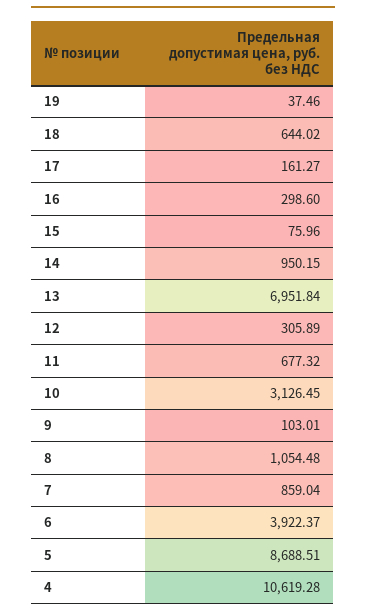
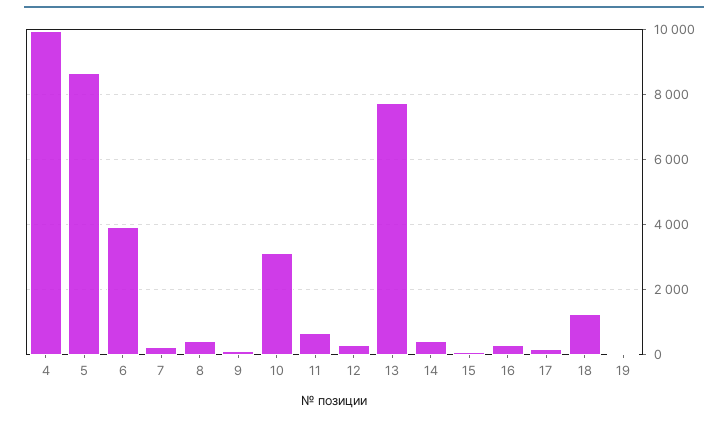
  {
    "19": 37.46,
-   "18": 644.02,
+   "18": 1200,
    "17": 161.27,
    "16": 298.6,
    "15": 75.96,
-   "14": 950.15,
+   "14": 400,
-   "13": 6951.84,
+   "13": 7800,
    "12": 305.89,
    "11": 677.32,
    "10": 3126.45,
    "9": 103.01,
-   "8": 1054.48,
+   "8": 400,
-   "7": 859.04,
+   "7": 200,
    "6": 3922.37,
    "5": 8688.51,
-   "4": 10619.28
+   "4": 10000
  }

